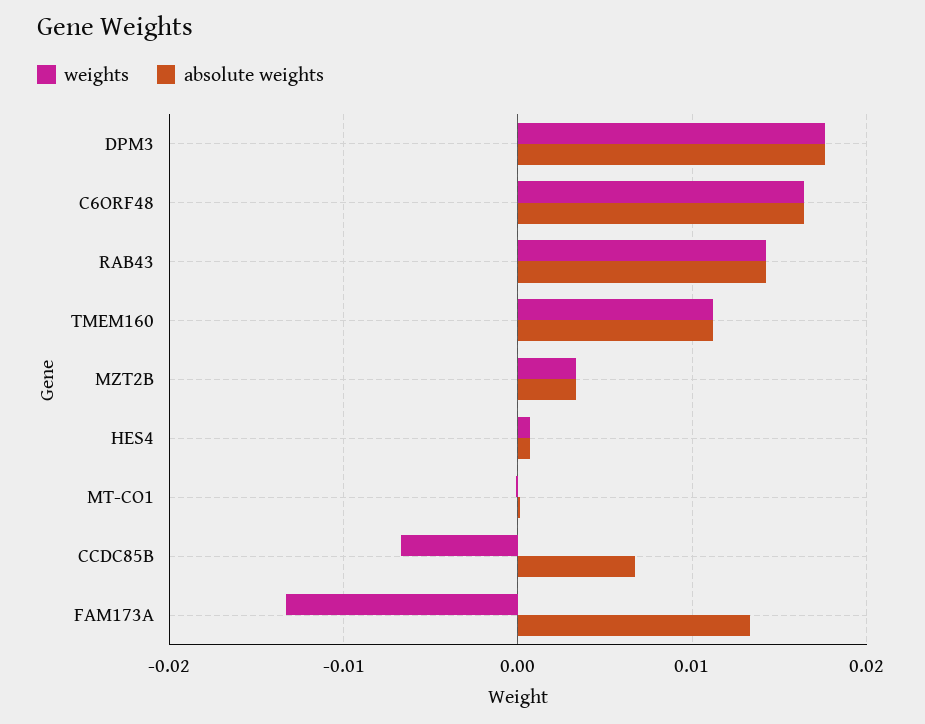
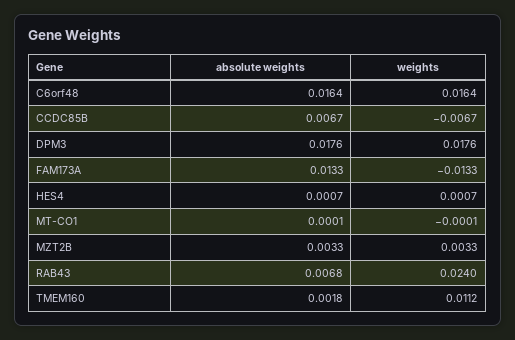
  {
    "weights": {
      "DPM3": 0.0176,
      "C6ORF48": 0.0164,
-     "RAB43": 0.014,
+     "RAB43": 0.024,
      "TMEM160": 0.0112,
      "MZT2B": 0.0033,
      "HES4": 0.0007,
      "MT-CO1": -0.0001,
      "CCDC85B": -0.0067,
      "FAM173A": -0.0133
    },
    "absolute weights": {
      "DPM3": 0.0176,
      "C6ORF48": 0.0164,
-     "RAB43": 0.014,
+     "RAB43": 0.0068,
-     "TMEM160": 0.011,
+     "TMEM160": 0.0018,
      "MZT2B": 0.0033,
      "HES4": 0.0007,
      "MT-CO1": 0.0001,
      "CCDC85B": 0.0067,
      "FAM173A": 0.0133
    }
  }

